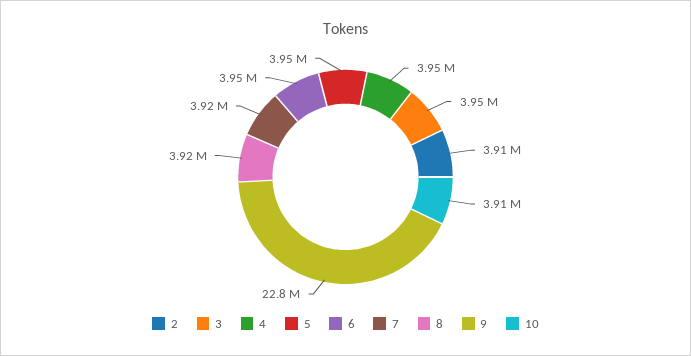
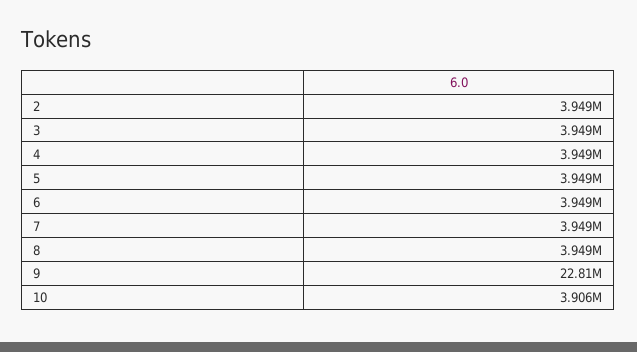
  {
-   "2": 3910000,
+   "2": 3949000,
    "3": 3949000,
    "4": 3949000,
    "5": 3949000,
    "6": 3949000,
-   "7": 3920000,
+   "7": 3949000,
-   "8": 3920000,
+   "8": 3949000,
    "9": 22810000,
    "10": 3906000
  }

